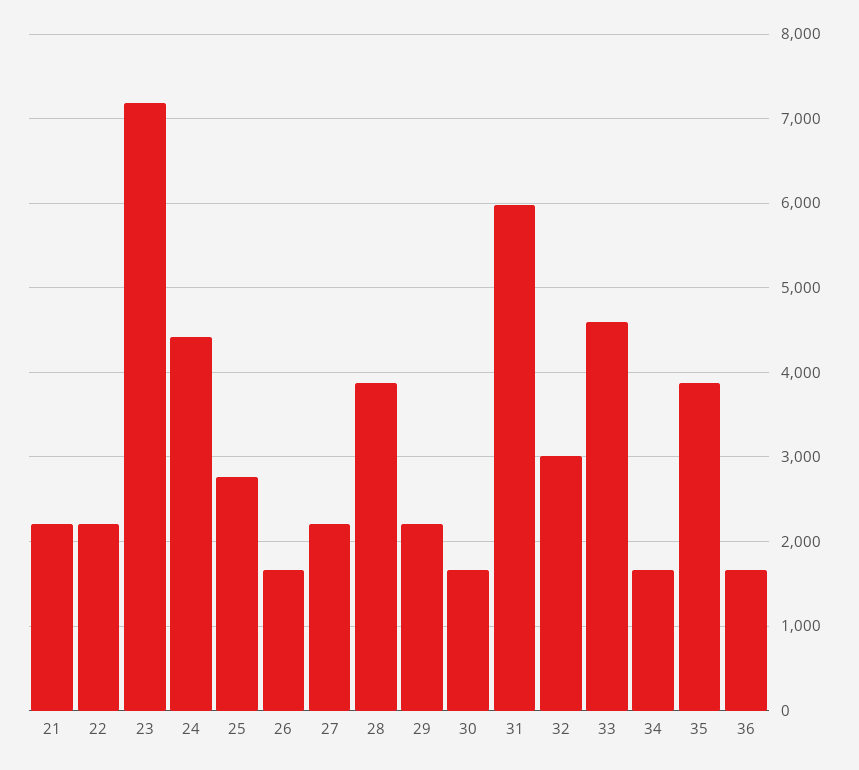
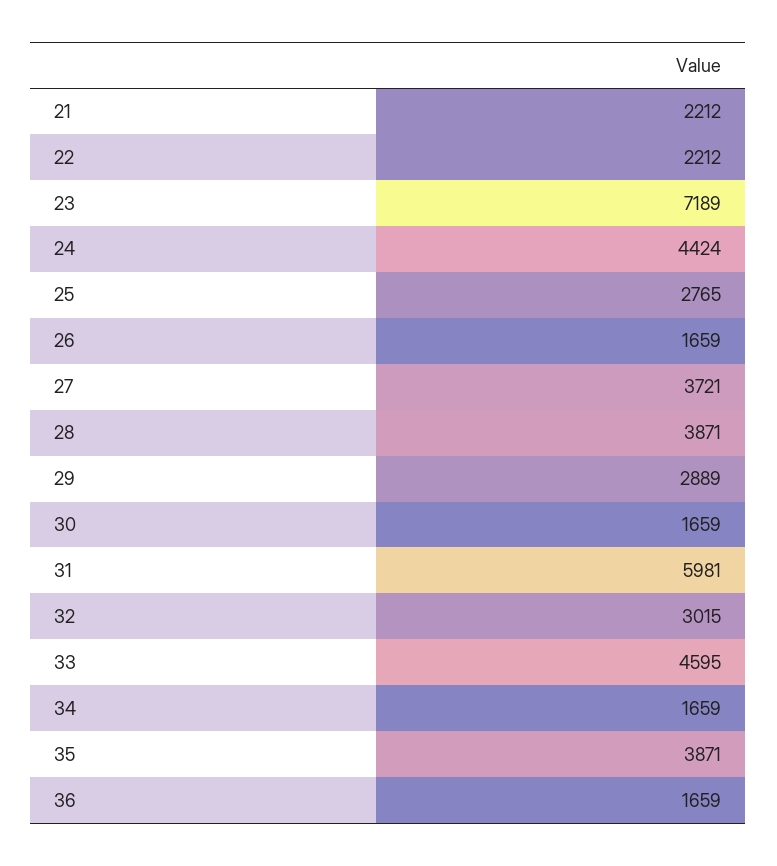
  {
    "21": 2212,
    "22": 2212,
    "23": 7189,
    "24": 4424,
    "25": 2765,
    "26": 1659,
-   "27": 2200,
+   "27": 3721,
    "28": 3871,
-   "29": 2200,
+   "29": 2889,
    "30": 1659,
    "31": 5981,
    "32": 3015,
    "33": 4595,
    "34": 1659,
    "35": 3871,
    "36": 1659
  }

